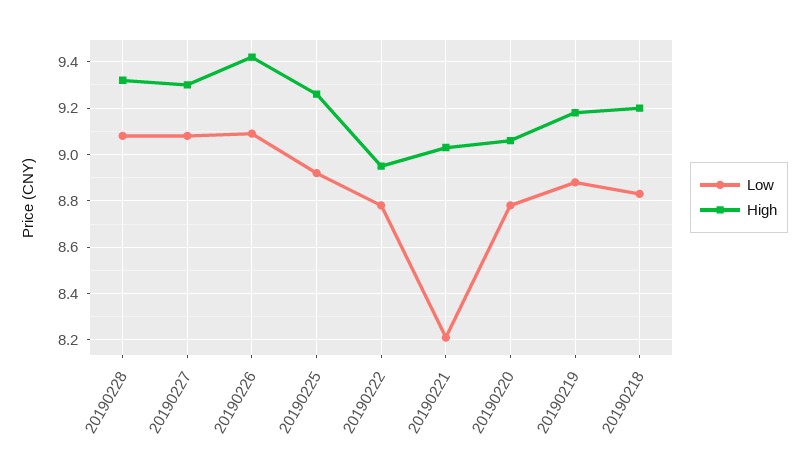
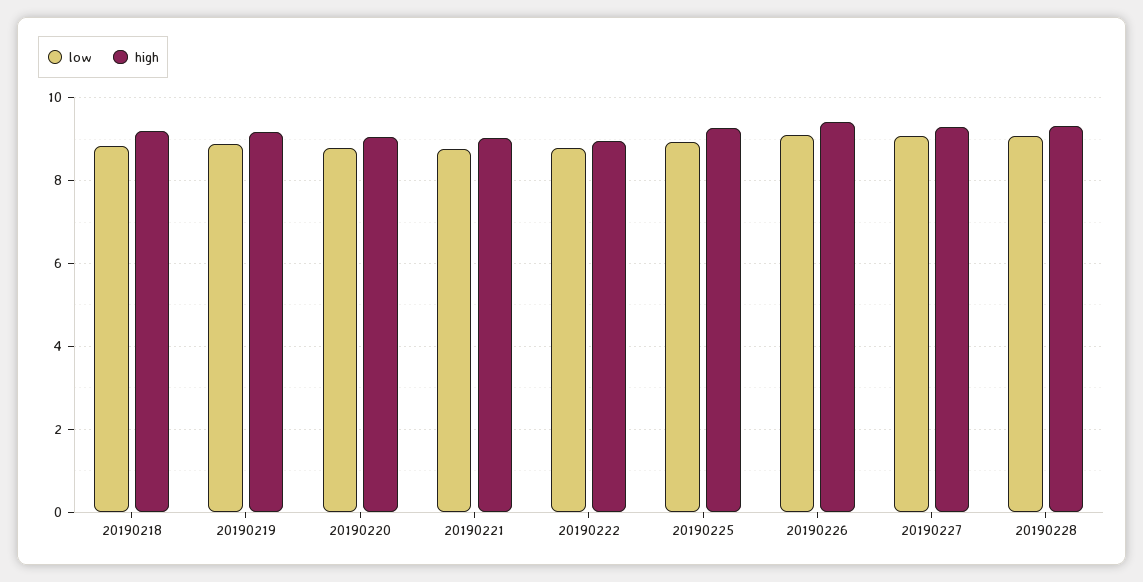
  {
    "Low": {
      "20190228": 9.1,
      "20190227": 9.1,
      "20190226": 9.1,
      "20190225": 8.9,
      "20190222": 8.8,
-     "20190221": 8.2,
+     "20190221": 8.8,
      "20190220": 8.8,
      "20190219": 8.9,
      "20190218": 8.85
    },
    "High": {
      "20190228": 9.3,
      "20190227": 9.3,
      "20190226": 9.4,
      "20190225": 9.25,
      "20190222": 8.95,
      "20190221": 9.05,
      "20190220": 9.05,
      "20190219": 9.2,
      "20190218": 9.2
    }
  }

